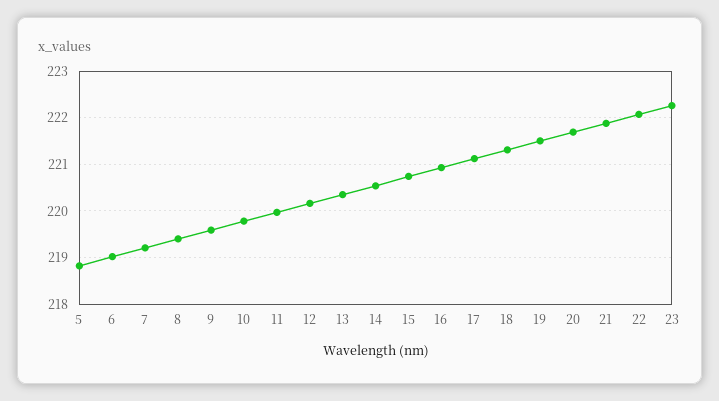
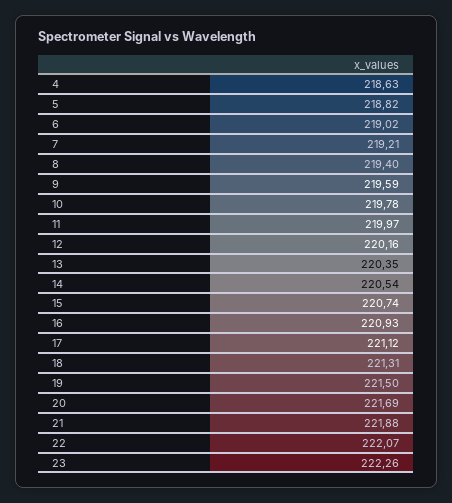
  {
    "5": 218.82,
    "6": 219.02,
    "7": 219.21,
    "8": 219.4,
    "9": 219.59,
    "10": 219.78,
    "11": 219.97,
    "12": 220.16,
    "13": 220.35,
    "14": 220.54,
    "15": 220.74,
    "16": 220.93,
    "17": 221.12,
    "18": 221.31,
    "19": 221.5,
    "20": 221.69,
    "21": 221.88,
    "22": 222.07,
-   "23": 222.26
+   "23": 222.26,
+   "4": 218.63
  }

